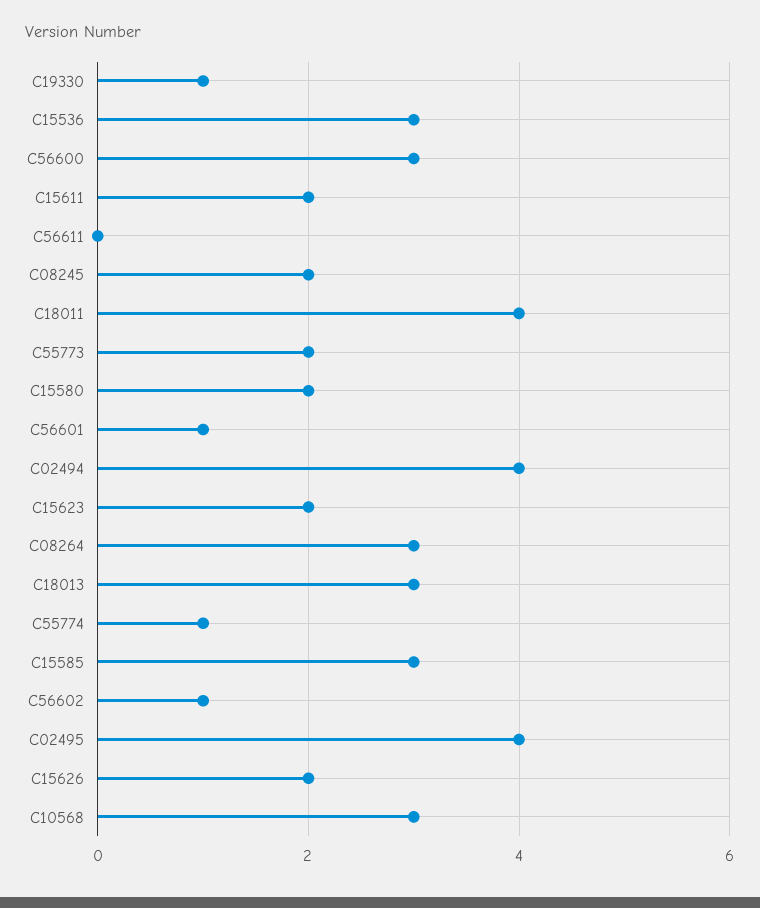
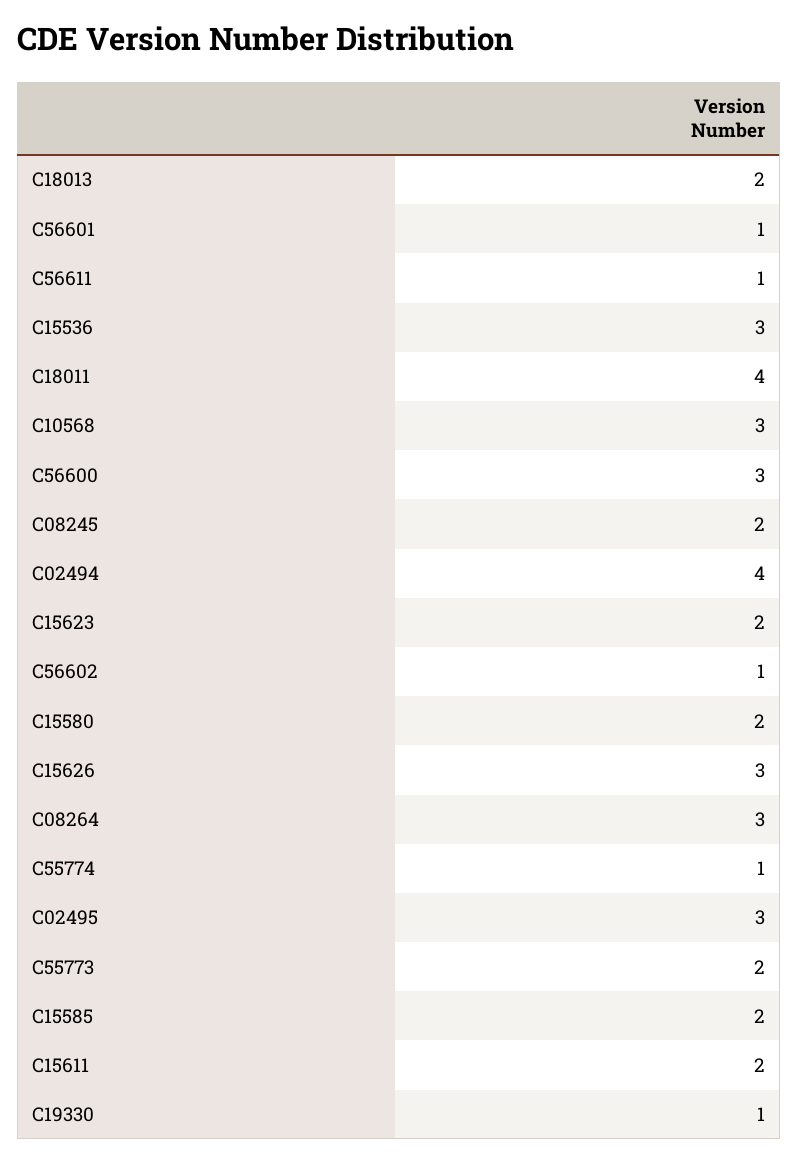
  {
    "C19330": 1,
    "C15536": 3,
    "C56600": 3,
    "C15611": 2,
-   "C56611": 0,
+   "C56611": 1,
    "C08245": 2,
    "C18011": 4,
    "C55773": 2,
    "C15580": 2,
    "C56601": 1,
    "C02494": 4,
    "C15623": 2,
    "C08264": 3,
-   "C18013": 3,
+   "C18013": 2,
    "C55774": 1,
-   "C15585": 3,
+   "C15585": 2,
    "C56602": 1,
-   "C02495": 4,
+   "C02495": 3,
-   "C15626": 2,
+   "C15626": 3,
    "C10568": 3
  }

